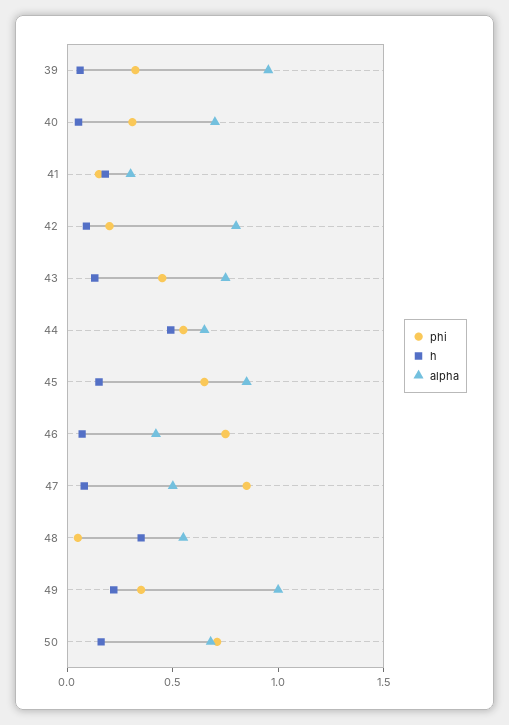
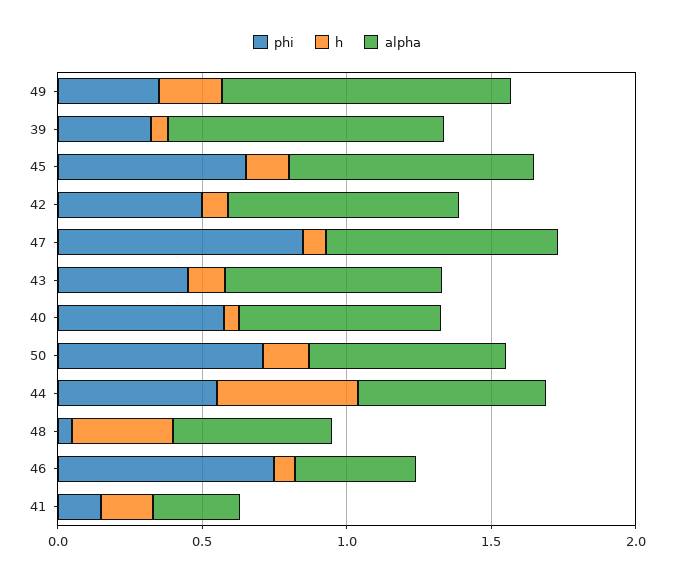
  {
    "phi": {
      "39": 0.3,
-     "40": 0.3,
+     "40": 0.6,
      "41": 0.2,
-     "42": 0.2,
+     "42": 0.5,
      "43": 0.5,
      "44": 0.6,
      "45": 0.7,
      "46": 0.8,
      "47": 0.9,
      "48": 0.1,
      "49": 0.4,
      "50": 0.7
    },
    "h": {
      "39": 0.1,
      "40": 0.1,
      "41": 0.2,
      "42": 0.1,
      "43": 0.1,
      "44": 0.5,
      "45": 0.2,
      "46": 0.1,
      "47": 0.1,
      "48": 0.4,
      "49": 0.2,
      "50": 0.2
    },
    "alpha": {
      "39": 1,
      "40": 0.7,
      "41": 0.3,
      "42": 0.8,
      "43": 0.8,
      "44": 0.7,
      "45": 0.9,
      "46": 0.4,
-     "47": 0.5,
+     "47": 0.8,
      "48": 0.6,
      "49": 1,
      "50": 0.7
    }
  }

